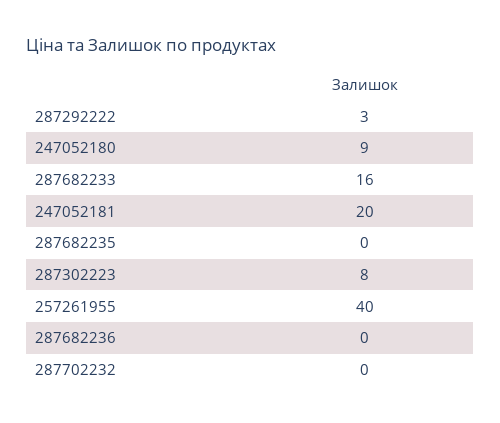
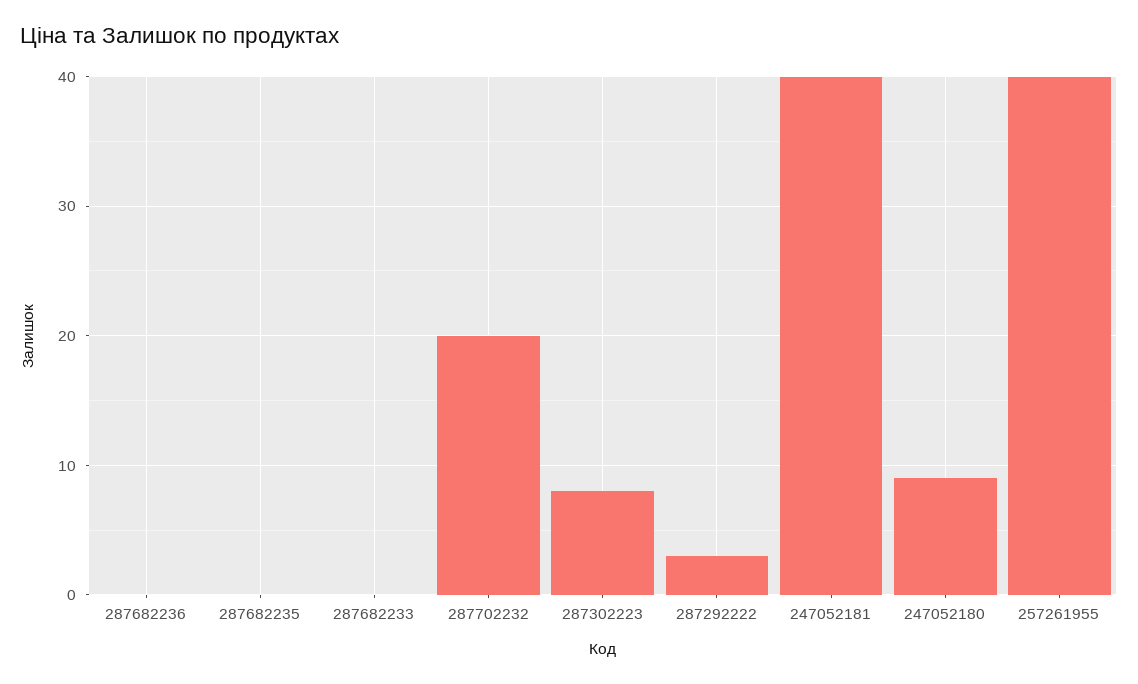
  {
    "287292222": 3,
    "247052180": 9,
-   "287682233": 16,
+   "287682233": 0,
-   "247052181": 20,
+   "247052181": 40,
    "287682235": 0,
    "287302223": 8,
    "257261955": 40,
    "287682236": 0,
-   "287702232": 0
+   "287702232": 20
  }

